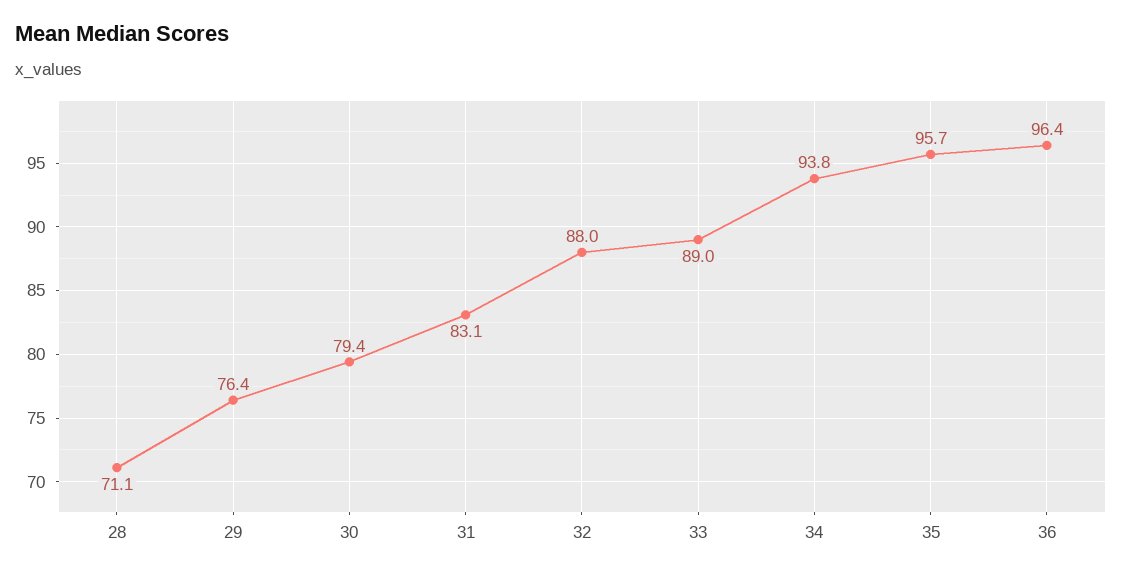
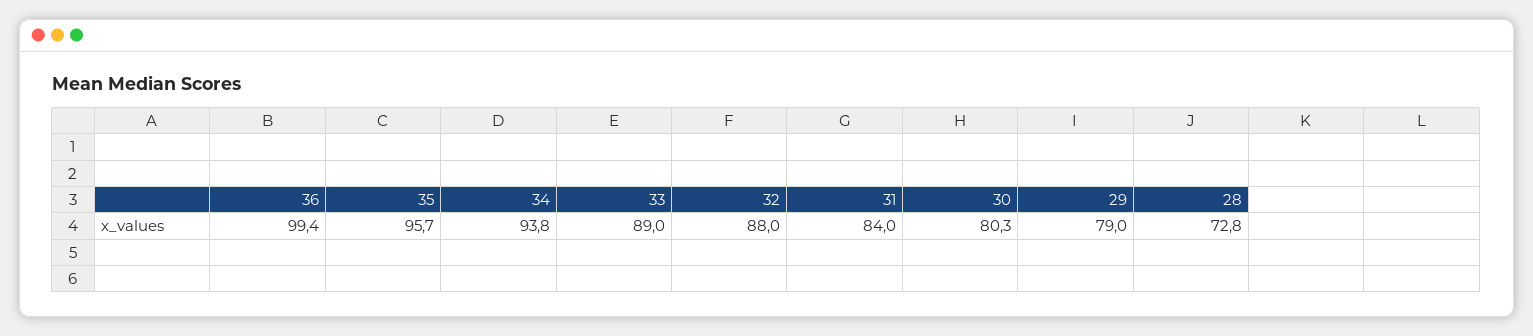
  {
-   "28": 71.1,
+   "28": 72.8,
-   "29": 76.4,
+   "29": 79,
-   "30": 79.4,
+   "30": 80.3,
-   "31": 83.1,
+   "31": 84,
    "32": 88,
    "33": 89,
    "34": 93.8,
    "35": 95.7,
-   "36": 96.4
+   "36": 99.4
  }

